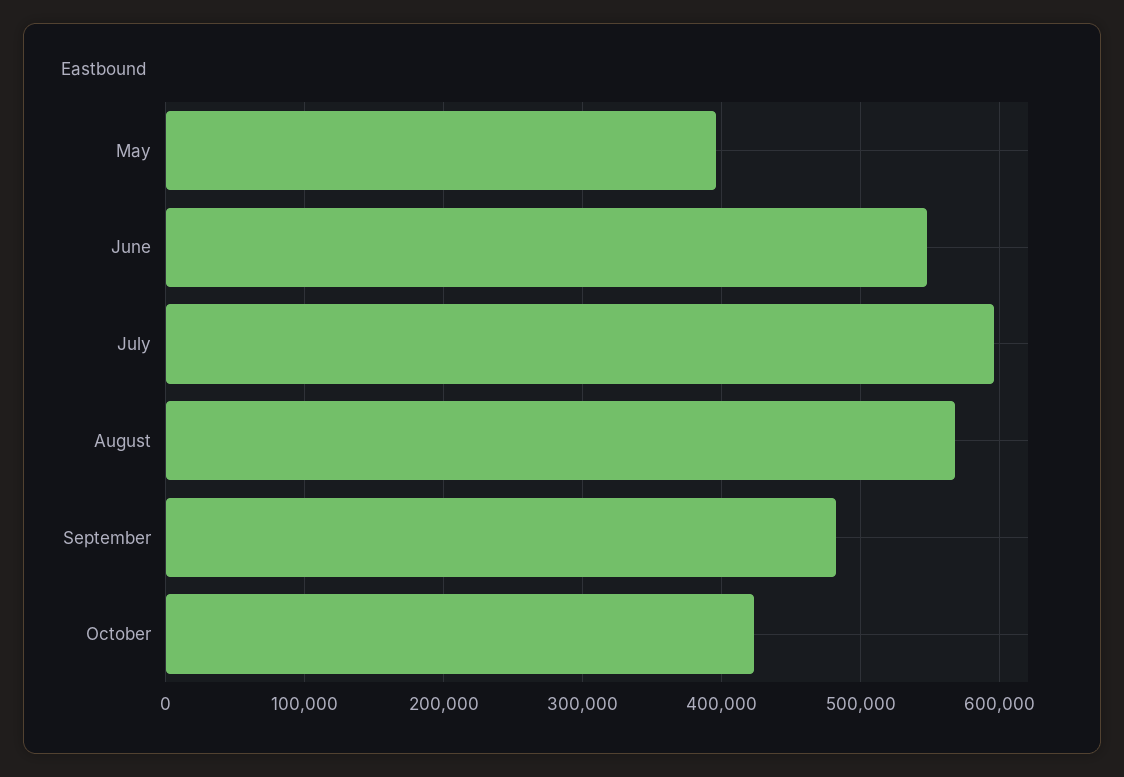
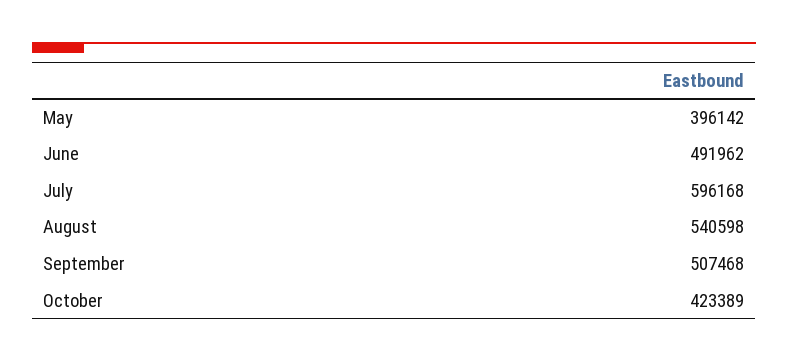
  {
    "May": 396142,
-   "June": 550000,
+   "June": 491962,
    "July": 596168,
-   "August": 570000,
+   "August": 540598,
-   "September": 480000,
+   "September": 507468,
    "October": 423389
  }

